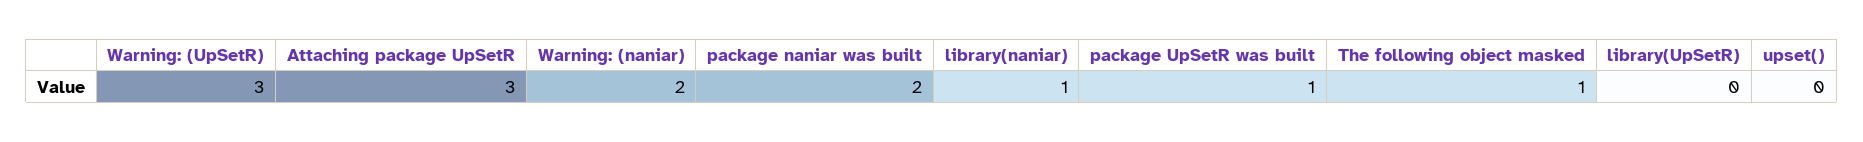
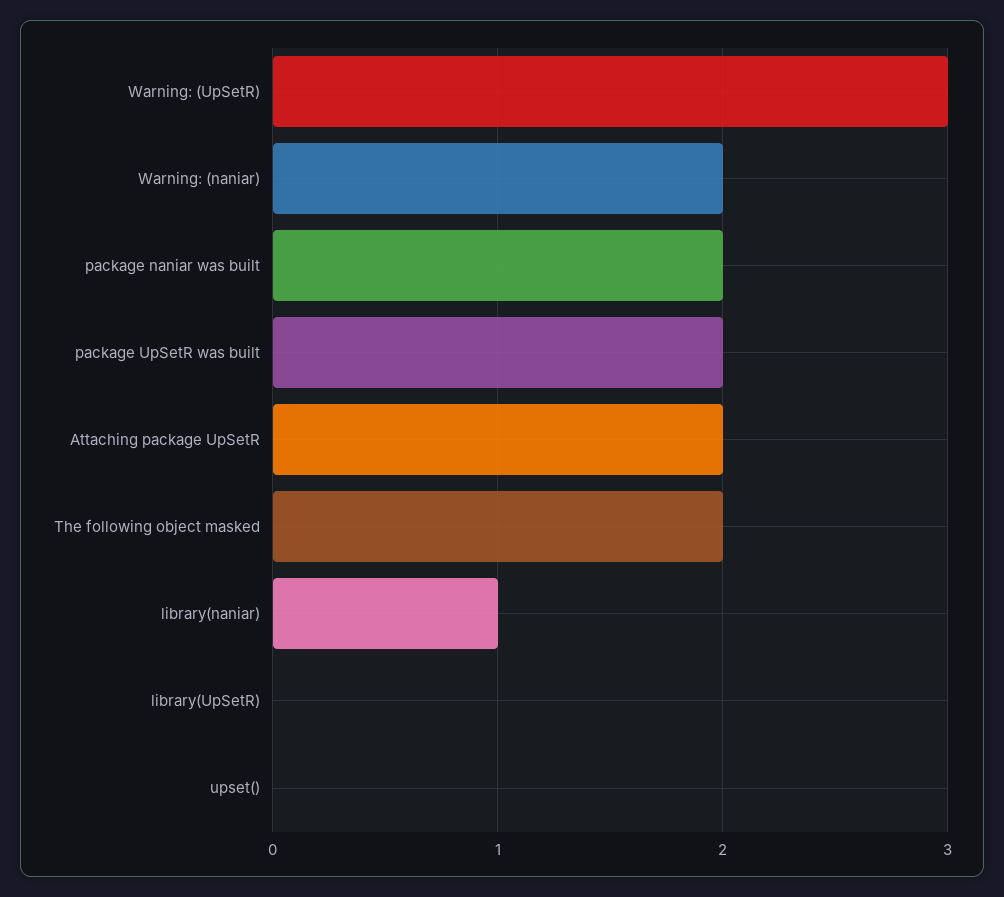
  {
    "Warning: (UpSetR)": 3,
-   "Attaching package UpSetR": 3,
+   "Attaching package UpSetR": 2,
    "Warning: (naniar)": 2,
    "package naniar was built": 2,
    "library(naniar)": 1,
-   "package UpSetR was built": 1,
+   "package UpSetR was built": 2,
-   "The following object masked": 1,
+   "The following object masked": 2,
    "library(UpSetR)": 0,
    "upset()": 0
  }

